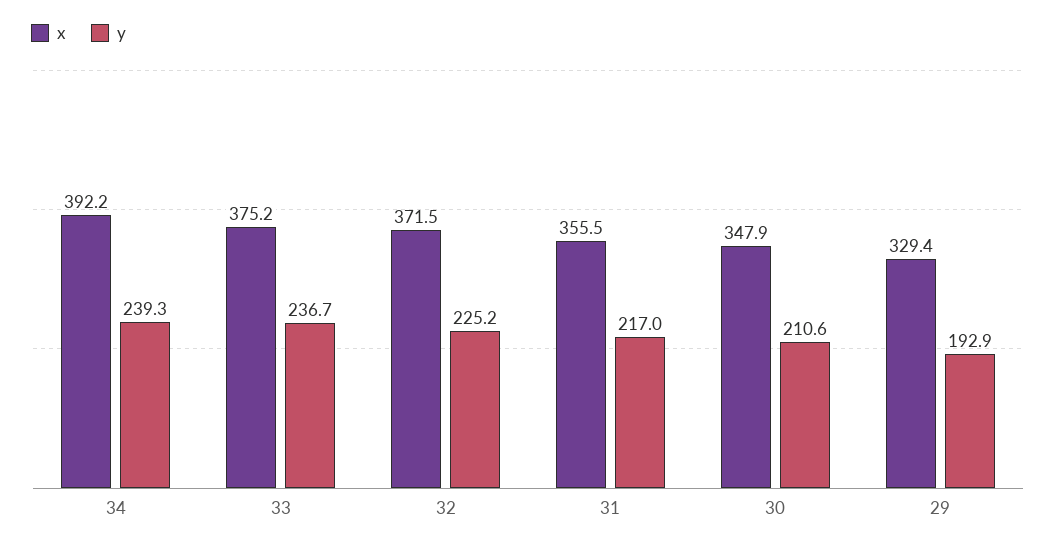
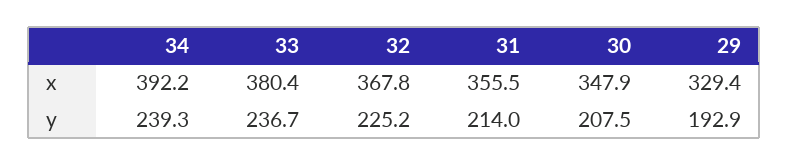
  {
    "x": {
      "34": 392.2,
-     "33": 375.2,
+     "33": 380.4,
-     "32": 371.5,
+     "32": 367.8,
      "31": 355.5,
      "30": 347.9,
      "29": 329.4
    },
    "y": {
      "34": 239.3,
      "33": 236.7,
      "32": 225.2,
-     "31": 217,
+     "31": 214,
-     "30": 210.6,
+     "30": 207.5,
      "29": 192.9
    }
  }

